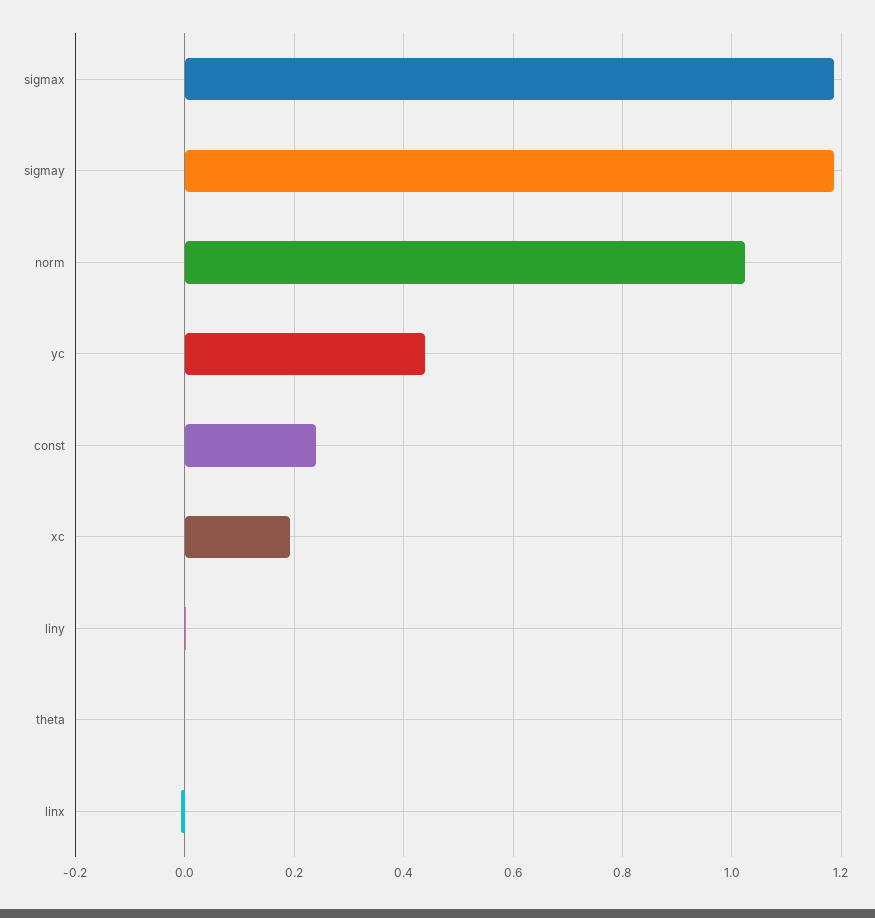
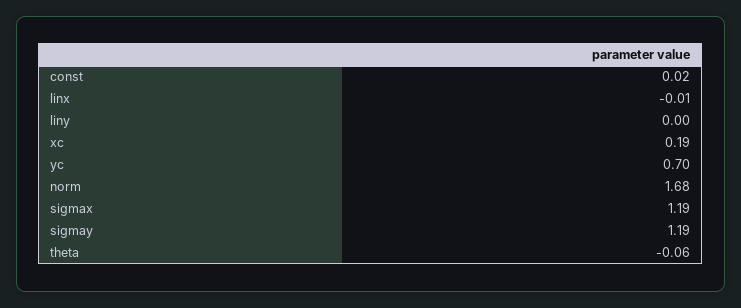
  {
    "sigmax": 1.19,
    "sigmay": 1.19,
-   "norm": 1.02,
+   "norm": 1.68,
-   "yc": 0.44,
+   "yc": 0.7,
-   "const": 0.24,
+   "const": 0.02,
    "xc": 0.19,
    "liny": 0,
-   "theta": 0,
+   "theta": -0.06,
    "linx": -0.01
  }

